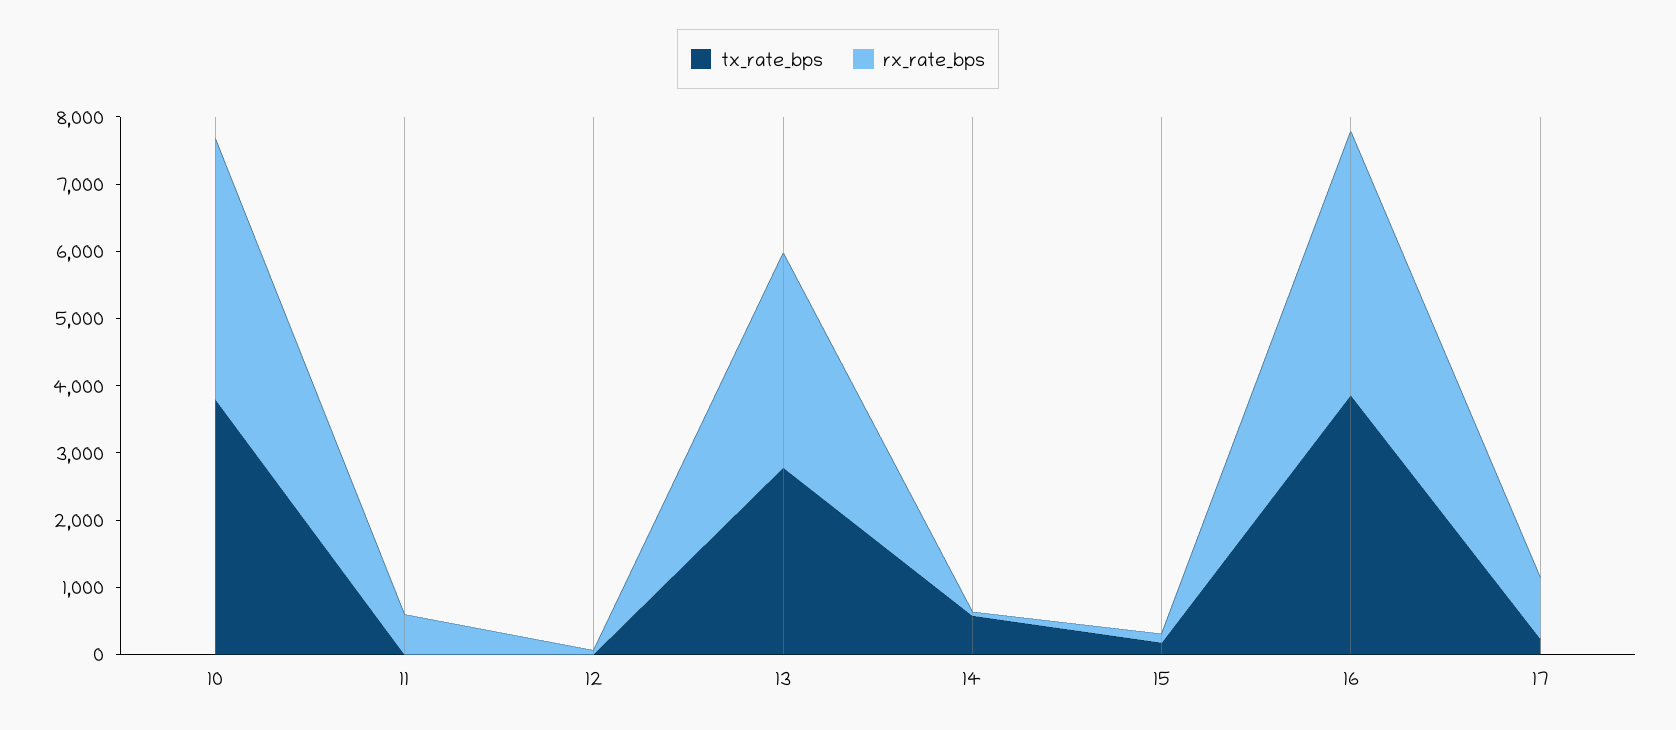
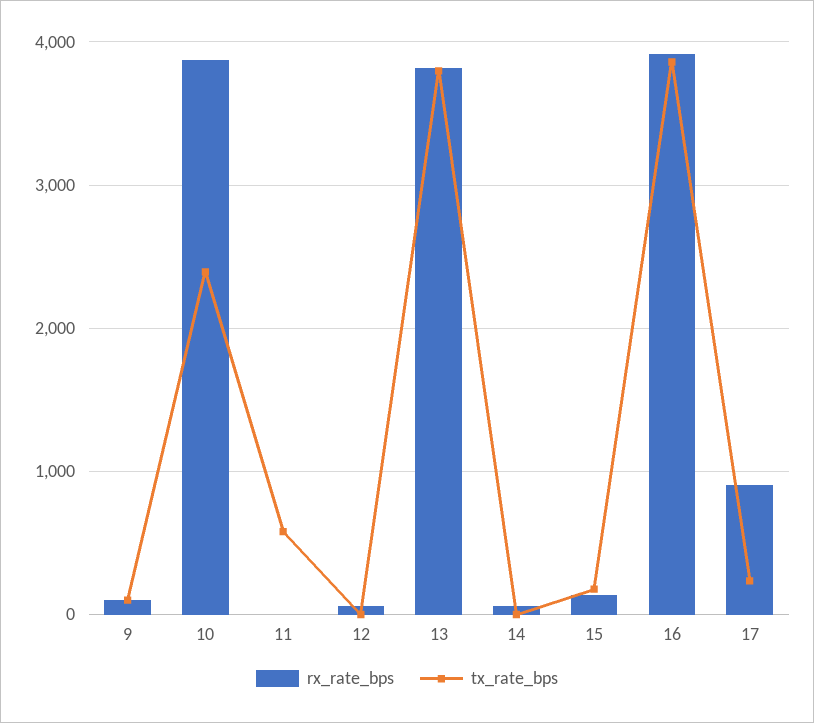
  {
    "tx_rate_bps": {
-     "10": 3800,
+     "10": 2400,
-     "11": 0,
+     "11": 600,
      "12": 0,
-     "13": 2800,
+     "13": 3800,
-     "14": 600,
+     "14": 0,
      "15": 200,
      "16": 3900,
-     "17": 200
+     "17": 200,
+     "9": 100
    },
    "rx_rate_bps": {
      "10": 3900,
-     "11": 600,
+     "11": 0,
      "12": 100,
-     "13": 3200,
+     "13": 3800,
      "14": 100,
      "15": 100,
      "16": 3900,
-     "17": 900
+     "17": 900,
+     "9": 100
    }
  }

